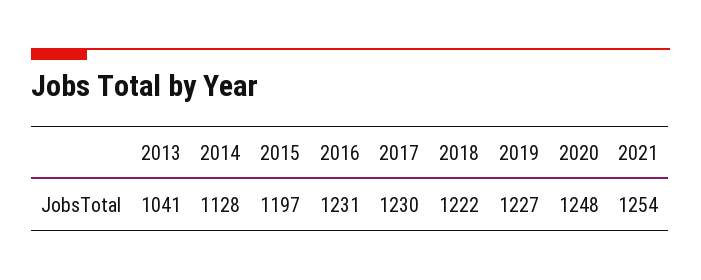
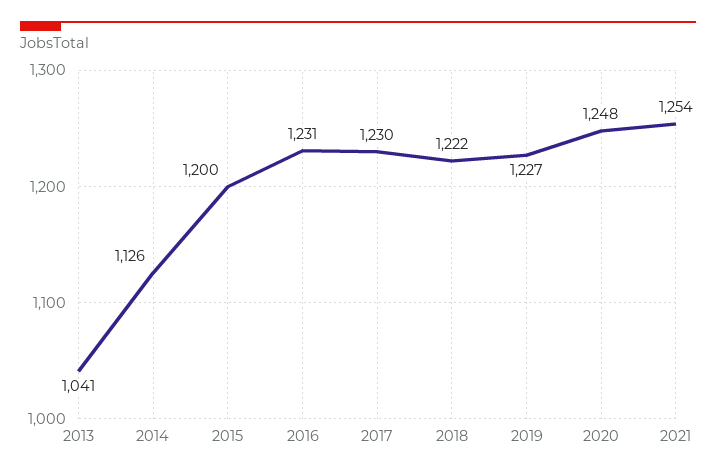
  {
    "2013": 1041,
-   "2014": 1128,
+   "2014": 1126,
-   "2015": 1197,
+   "2015": 1200,
    "2016": 1231,
    "2017": 1230,
    "2018": 1222,
    "2019": 1227,
    "2020": 1248,
    "2021": 1254
  }

